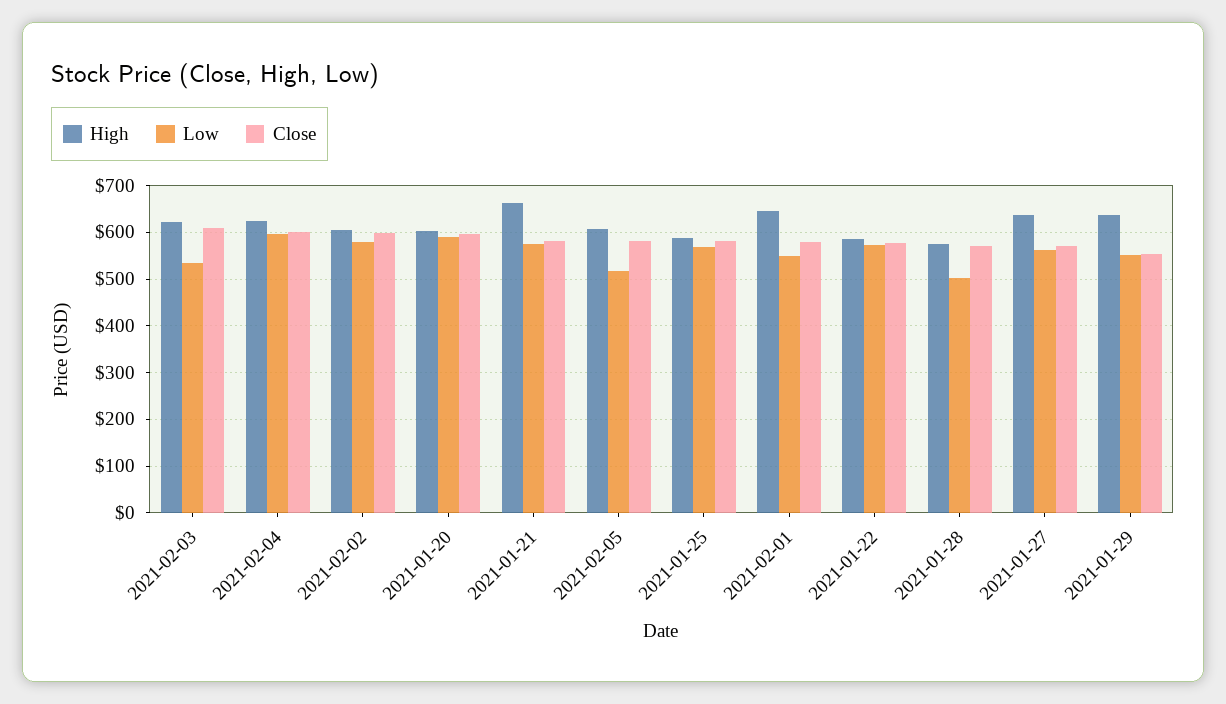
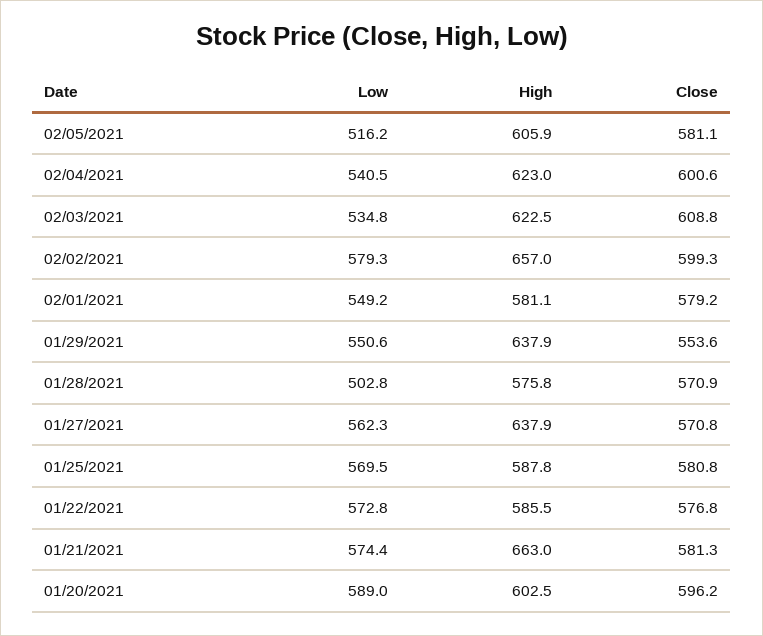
  {
    "High": {
      "2021-02-03": 622.5,
      "2021-02-04": 623,
-     "2021-02-02": 600,
+     "2021-02-02": 657,
      "2021-01-20": 602.5,
      "2021-01-21": 663,
      "2021-02-05": 605.9,
      "2021-01-25": 587.8,
-     "2021-02-01": 640,
+     "2021-02-01": 581.1,
      "2021-01-22": 585.5,
      "2021-01-28": 575.8,
      "2021-01-27": 637.9,
      "2021-01-29": 637.9
    },
    "Low": {
      "2021-02-03": 534.8,
-     "2021-02-04": 600,
+     "2021-02-04": 540.5,
      "2021-02-02": 579.3,
      "2021-01-20": 589,
      "2021-01-21": 574.4,
      "2021-02-05": 516.2,
      "2021-01-25": 569.5,
      "2021-02-01": 549.2,
      "2021-01-22": 572.8,
      "2021-01-28": 502.8,
      "2021-01-27": 562.3,
      "2021-01-29": 550.6
    },
    "Close": {
      "2021-02-03": 608.8,
      "2021-02-04": 600.6,
      "2021-02-02": 599.3,
      "2021-01-20": 596.2,
      "2021-01-21": 581.3,
      "2021-02-05": 581.1,
      "2021-01-25": 580.8,
      "2021-02-01": 579.2,
      "2021-01-22": 576.8,
      "2021-01-28": 570.9,
      "2021-01-27": 570.8,
      "2021-01-29": 553.6
    }
  }

